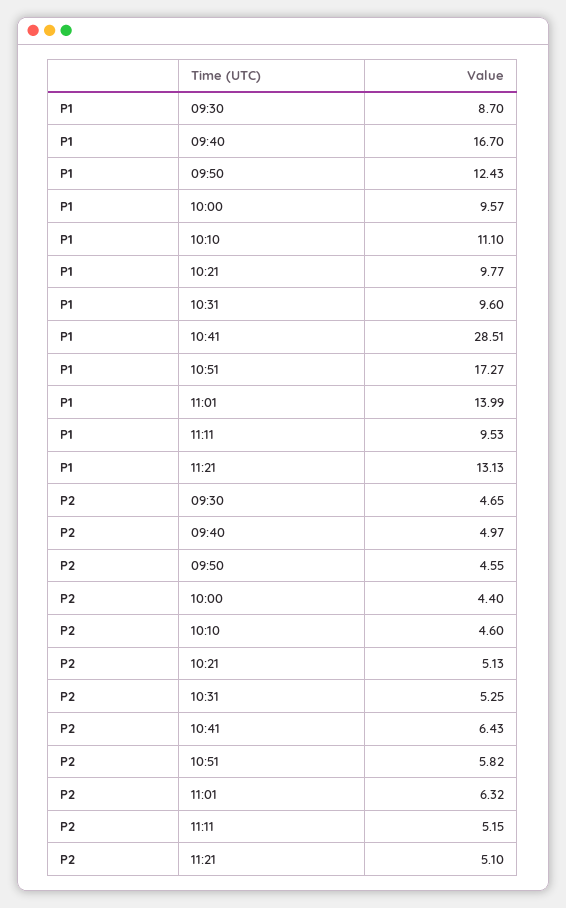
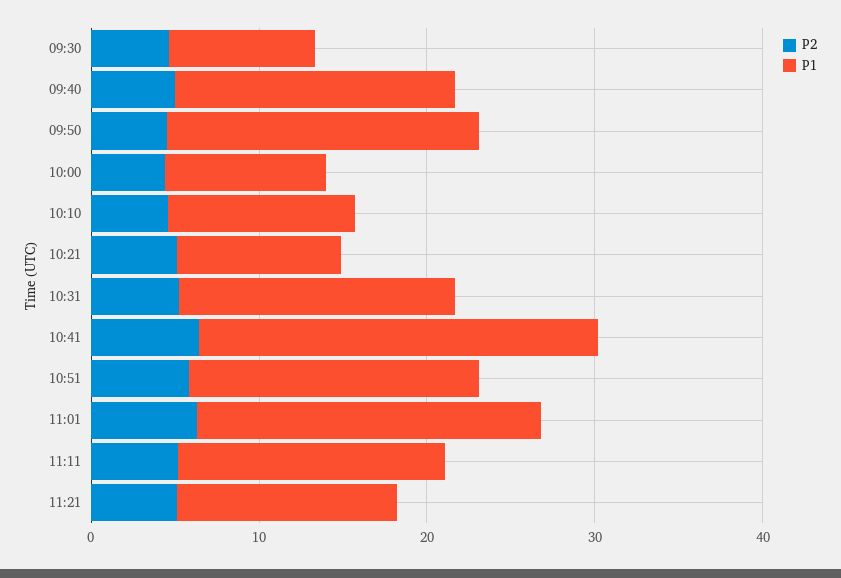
  {
    "P1": {
      "09:30": 8.7,
      "09:40": 16.7,
-     "09:50": 12.43,
+     "09:50": 18,
      "10:00": 9.57,
      "10:10": 11.1,
      "10:21": 9.77,
-     "10:31": 9.6,
+     "10:31": 16,
-     "10:41": 28.51,
+     "10:41": 24,
      "10:51": 17.27,
-     "11:01": 13.99,
+     "11:01": 20,
-     "11:11": 9.53,
+     "11:11": 16,
      "11:21": 13.13
    },
    "P2": {
      "09:30": 4.65,
      "09:40": 4.97,
      "09:50": 4.55,
      "10:00": 4.4,
      "10:10": 4.6,
      "10:21": 5.13,
      "10:31": 5.25,
      "10:41": 6.43,
      "10:51": 5.82,
      "11:01": 6.32,
      "11:11": 5.15,
      "11:21": 5.1
    }
  }

